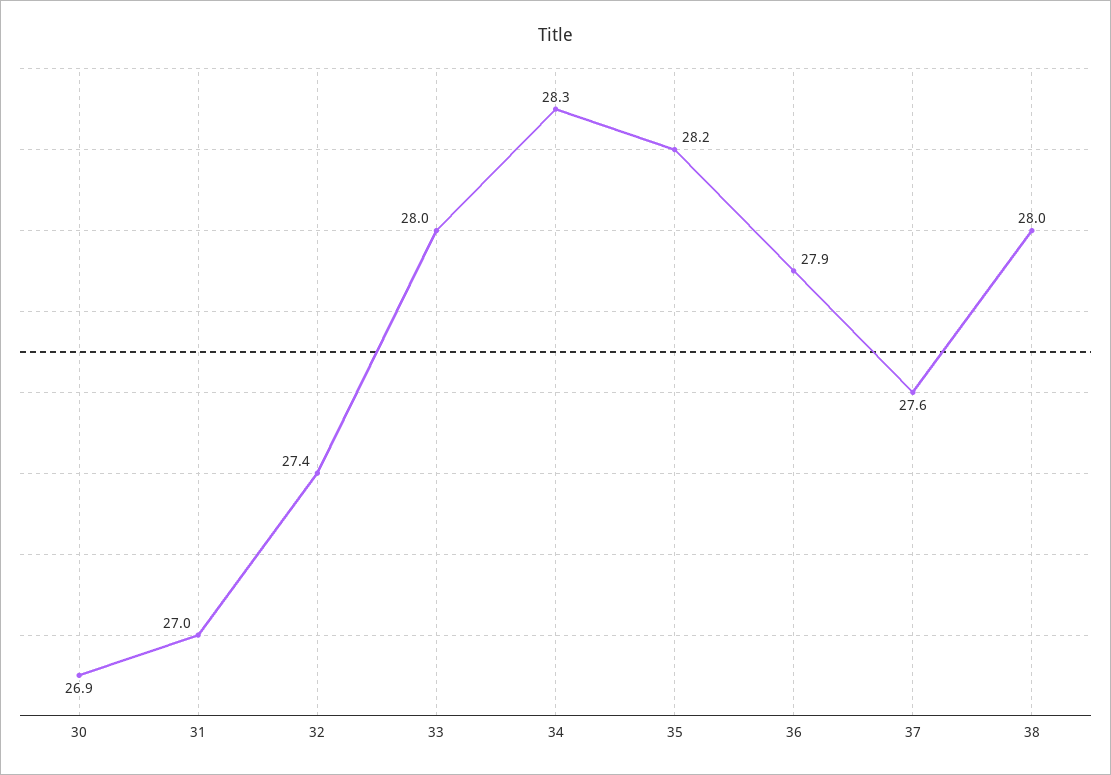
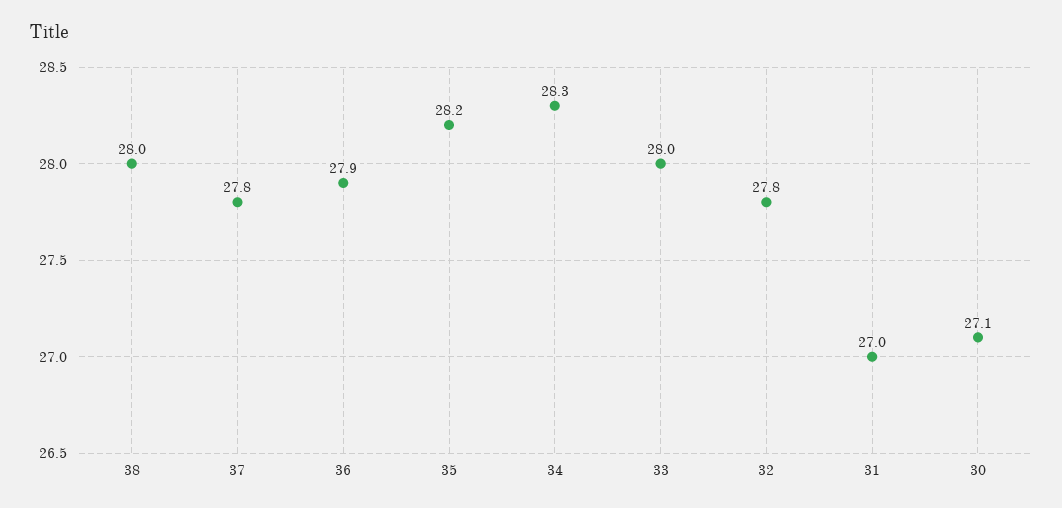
  {
-   "30": 26.9,
+   "30": 27.1,
    "31": 27,
-   "32": 27.4,
+   "32": 27.8,
    "33": 28,
    "34": 28.3,
    "35": 28.2,
    "36": 27.9,
-   "37": 27.6,
+   "37": 27.8,
    "38": 28
  }

